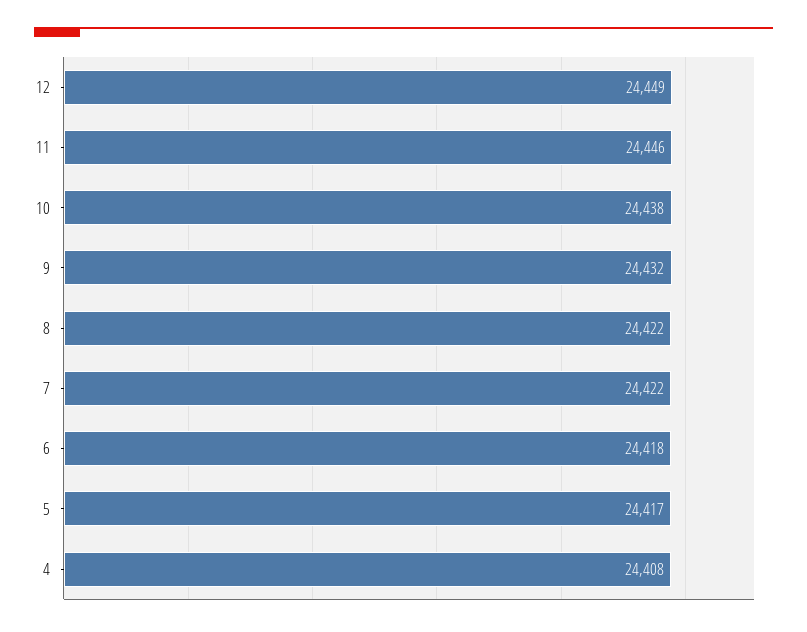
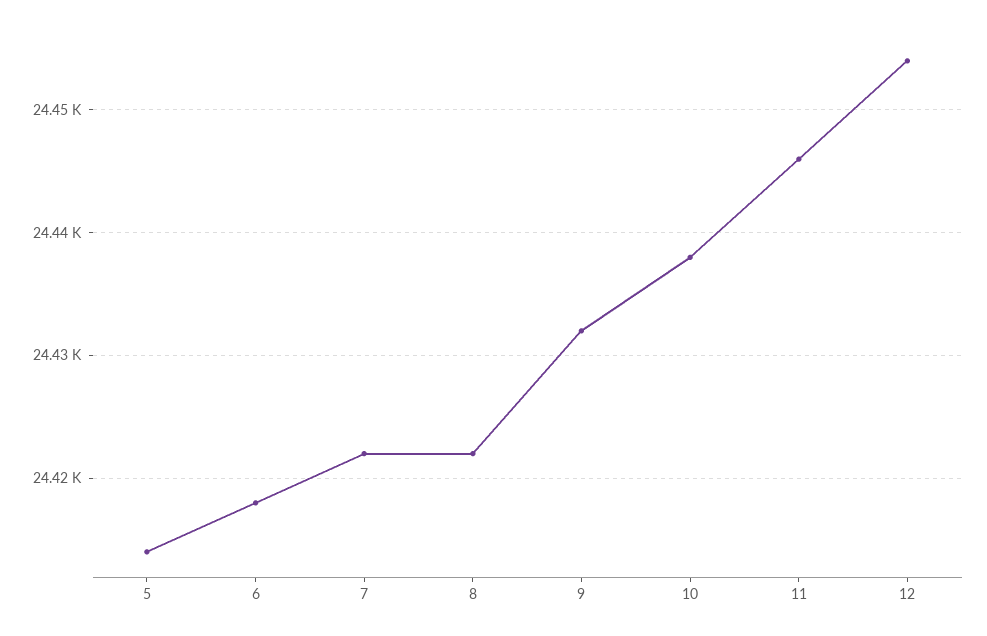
  {
-   "12": 24449,
+   "12": 24454,
    "11": 24446,
    "10": 24438,
    "9": 24432,
    "8": 24422,
    "7": 24422,
    "6": 24418,
-   "5": 24417,
+   "5": 24414
-   "4": 24408
  }

